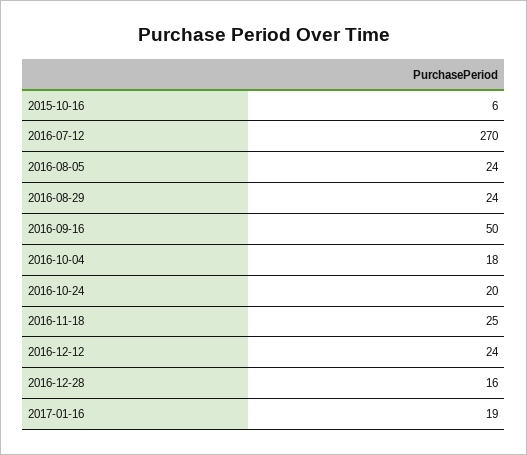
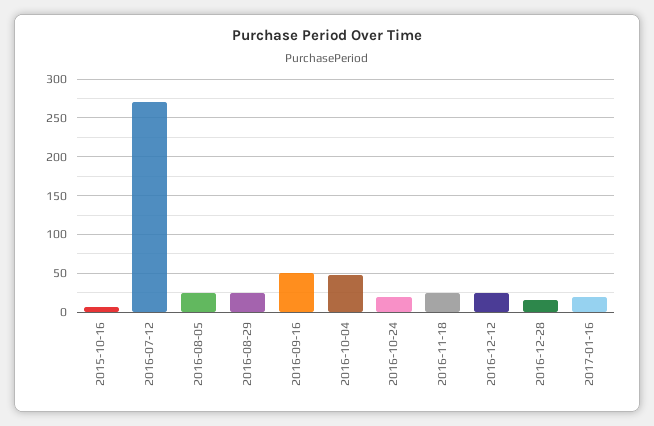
  {
    "2015-10-16": 6,
    "2016-07-12": 270,
    "2016-08-05": 24,
    "2016-08-29": 24,
    "2016-09-16": 50,
-   "2016-10-04": 18,
+   "2016-10-04": 50,
    "2016-10-24": 20,
    "2016-11-18": 25,
    "2016-12-12": 24,
    "2016-12-28": 16,
    "2017-01-16": 19
  }

